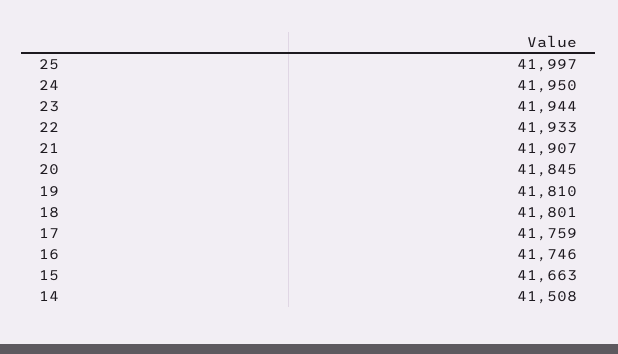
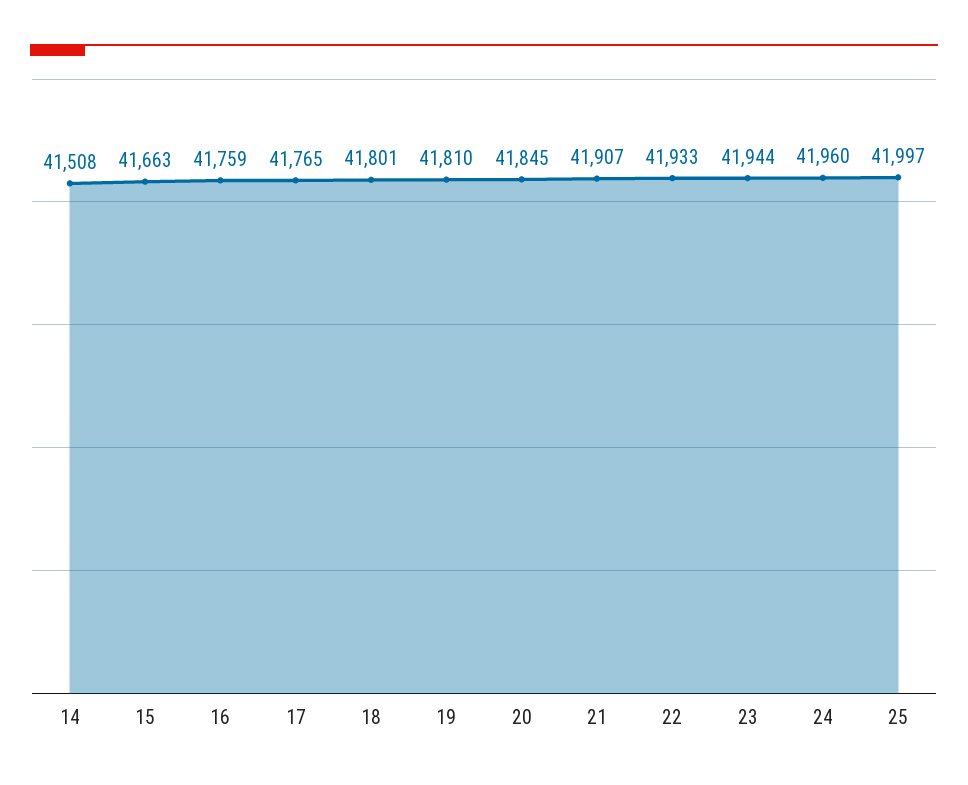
  {
    "25": 41997,
-   "24": 41950,
+   "24": 41960,
    "23": 41944,
    "22": 41933,
    "21": 41907,
    "20": 41845,
    "19": 41810,
    "18": 41801,
-   "17": 41759,
+   "17": 41765,
-   "16": 41746,
+   "16": 41759,
    "15": 41663,
    "14": 41508
  }

